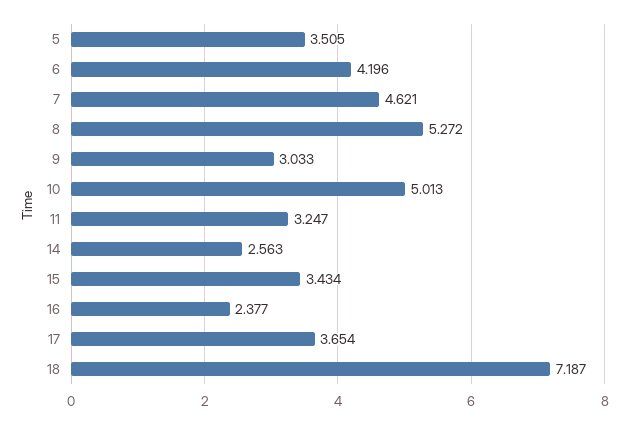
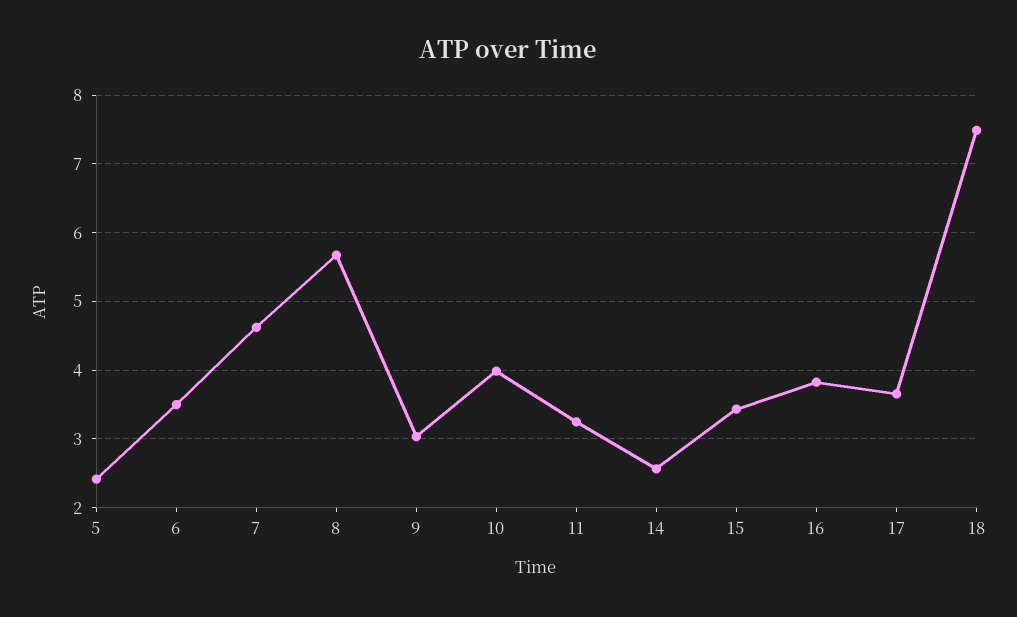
  {
-   "5": 3.505,
+   "5": 2.4,
-   "6": 4.196,
+   "6": 3.5,
    "7": 4.621,
-   "8": 5.272,
+   "8": 5.7,
    "9": 3.033,
-   "10": 5.013,
+   "10": 4,
    "11": 3.247,
    "14": 2.563,
    "15": 3.434,
-   "16": 2.377,
+   "16": 3.8,
    "17": 3.654,
-   "18": 7.187
+   "18": 7.5
  }

